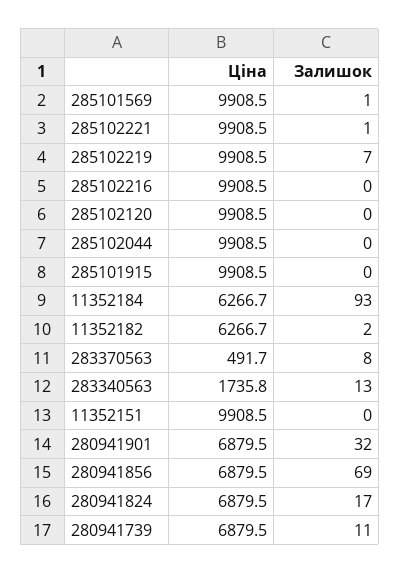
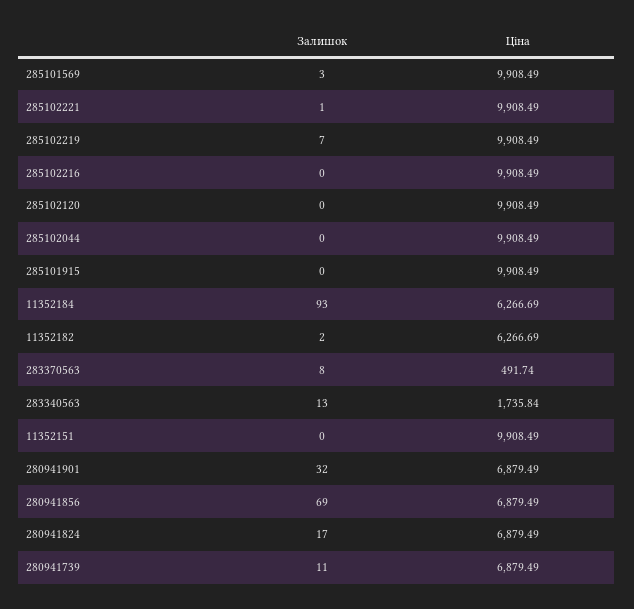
  {
    "Ціна": {
      "285101569": 9908.49,
      "285102221": 9908.49,
      "285102219": 9908.49,
      "285102216": 9908.49,
      "285102120": 9908.49,
      "285102044": 9908.49,
      "285101915": 9908.49,
      "11352184": 6266.69,
      "11352182": 6266.69,
      "283370563": 491.74,
      "283340563": 1735.84,
      "11352151": 9908.49,
      "280941901": 6879.49,
      "280941856": 6879.49,
      "280941824": 6879.49,
      "280941739": 6879.49
    },
    "Залишок": {
-     "285101569": 1,
+     "285101569": 3,
      "285102221": 1,
      "285102219": 7,
      "285102216": 0,
      "285102120": 0,
      "285102044": 0,
      "285101915": 0,
      "11352184": 93,
      "11352182": 2,
      "283370563": 8,
      "283340563": 13,
      "11352151": 0,
      "280941901": 32,
      "280941856": 69,
      "280941824": 17,
      "280941739": 11
    }
  }

